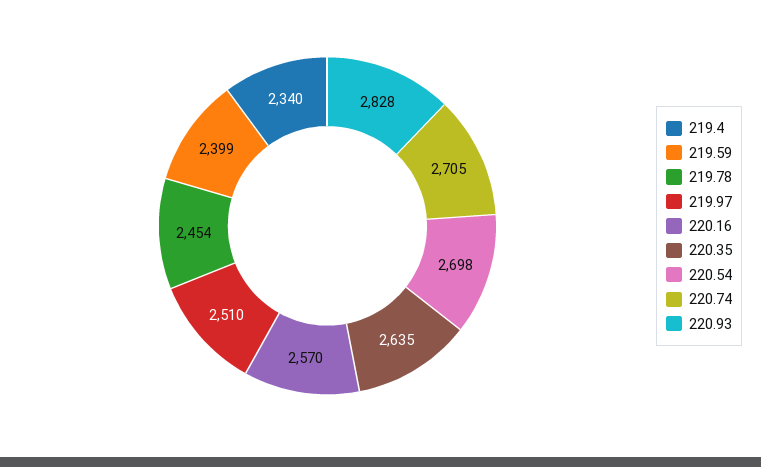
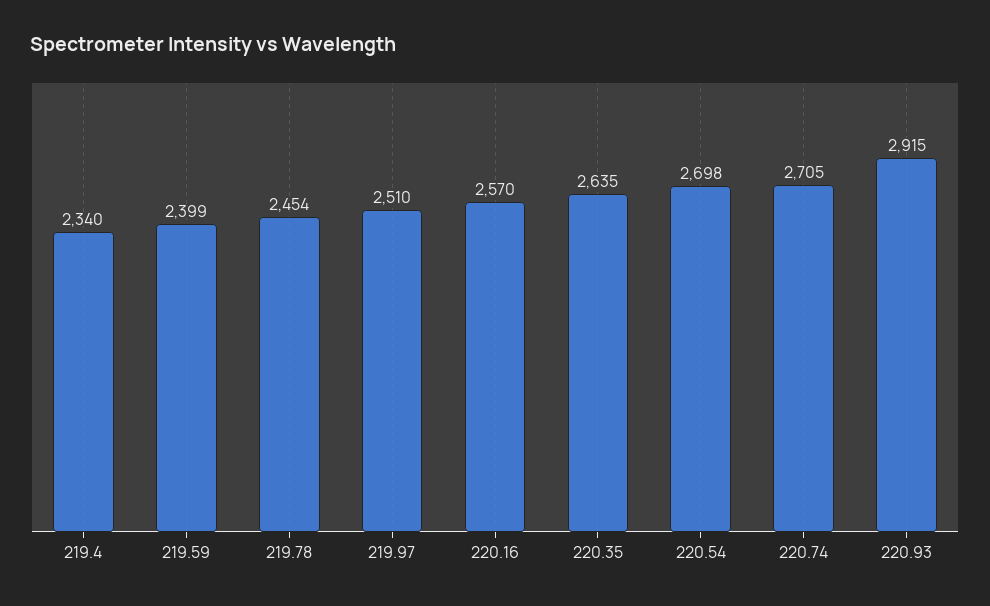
  {
    "219.4": 2340,
    "219.59": 2399,
    "219.78": 2454,
    "219.97": 2510,
    "220.16": 2570,
    "220.35": 2635,
    "220.54": 2698,
    "220.74": 2705,
-   "220.93": 2828
+   "220.93": 2915
  }

